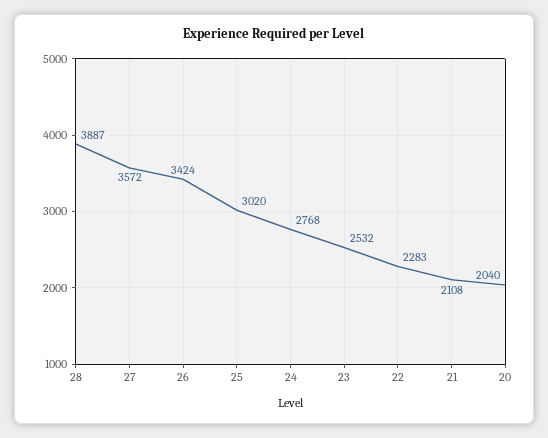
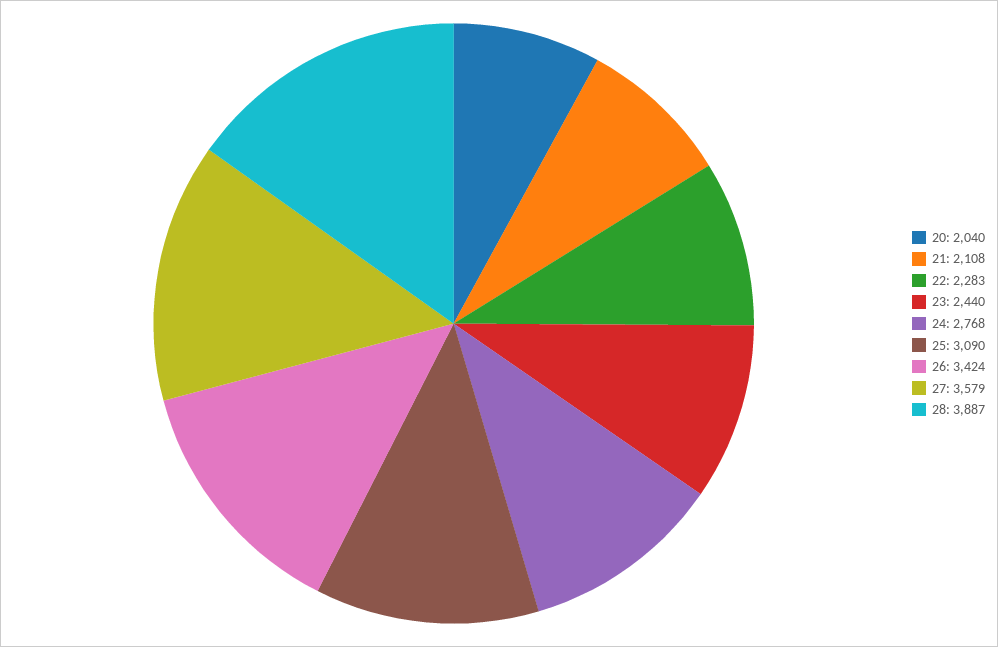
  {
    "28": 3887,
-   "27": 3572,
+   "27": 3579,
    "26": 3424,
-   "25": 3020,
+   "25": 3090,
    "24": 2768,
-   "23": 2532,
+   "23": 2440,
    "22": 2283,
    "21": 2108,
    "20": 2040
  }

